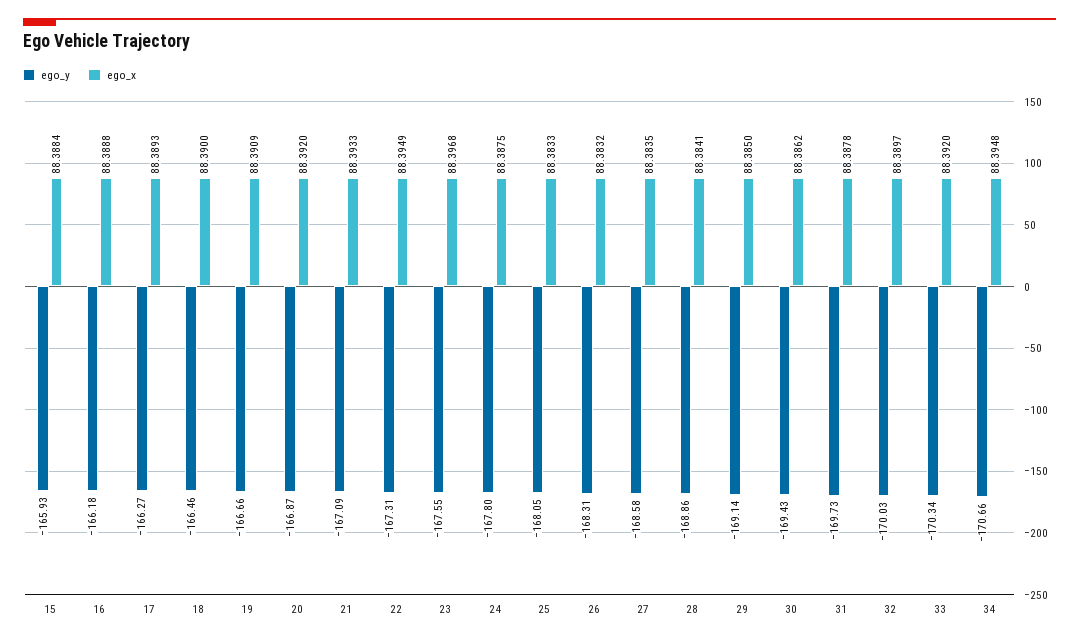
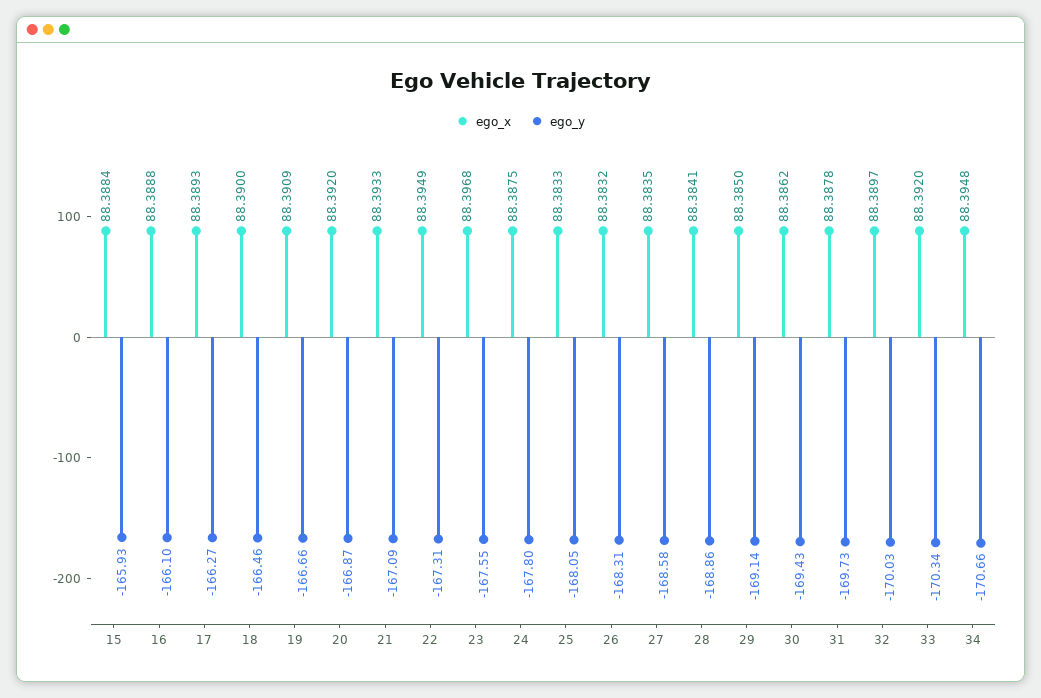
  {
    "ego_y": {
      "15": -165.93,
-     "16": -166.18,
+     "16": -166.1,
      "17": -166.27,
      "18": -166.46,
      "19": -166.66,
      "20": -166.87,
      "21": -167.09,
      "22": -167.31,
      "23": -167.55,
      "24": -167.8,
      "25": -168.05,
      "26": -168.31,
      "27": -168.58,
      "28": -168.86,
      "29": -169.14,
      "30": -169.43,
      "31": -169.73,
      "32": -170.03,
      "33": -170.34,
      "34": -170.66
    },
    "ego_x": {
      "15": 88.3884,
      "16": 88.3888,
      "17": 88.3893,
      "18": 88.39,
      "19": 88.3909,
      "20": 88.392,
      "21": 88.3933,
      "22": 88.3949,
      "23": 88.3968,
      "24": 88.3875,
      "25": 88.3833,
      "26": 88.3832,
      "27": 88.3835,
      "28": 88.3841,
      "29": 88.385,
      "30": 88.3862,
      "31": 88.3878,
      "32": 88.3897,
      "33": 88.392,
      "34": 88.3948
    }
  }

